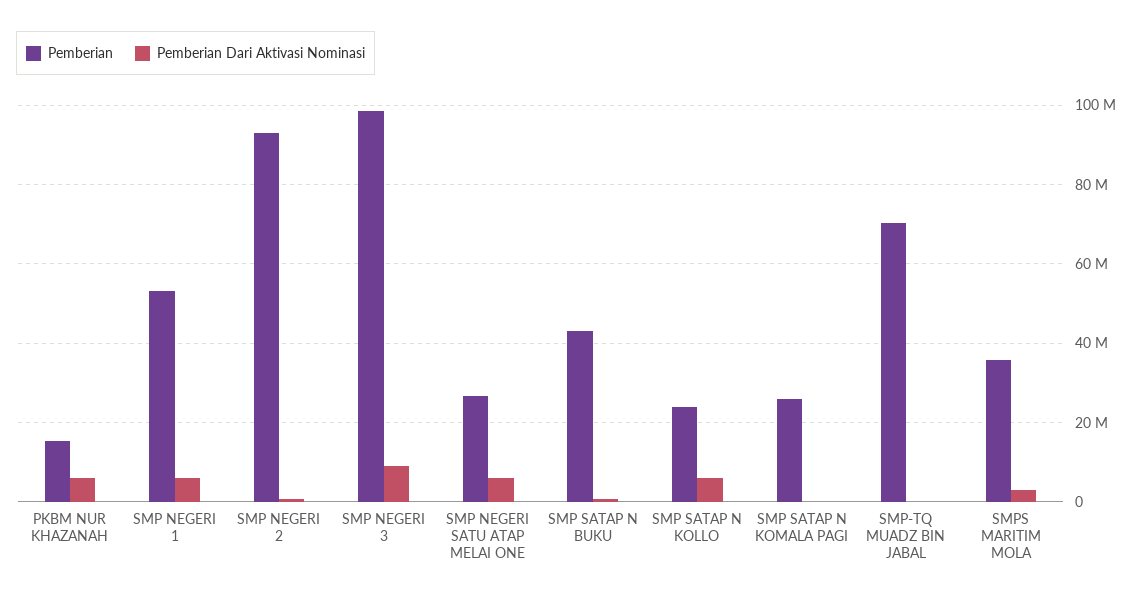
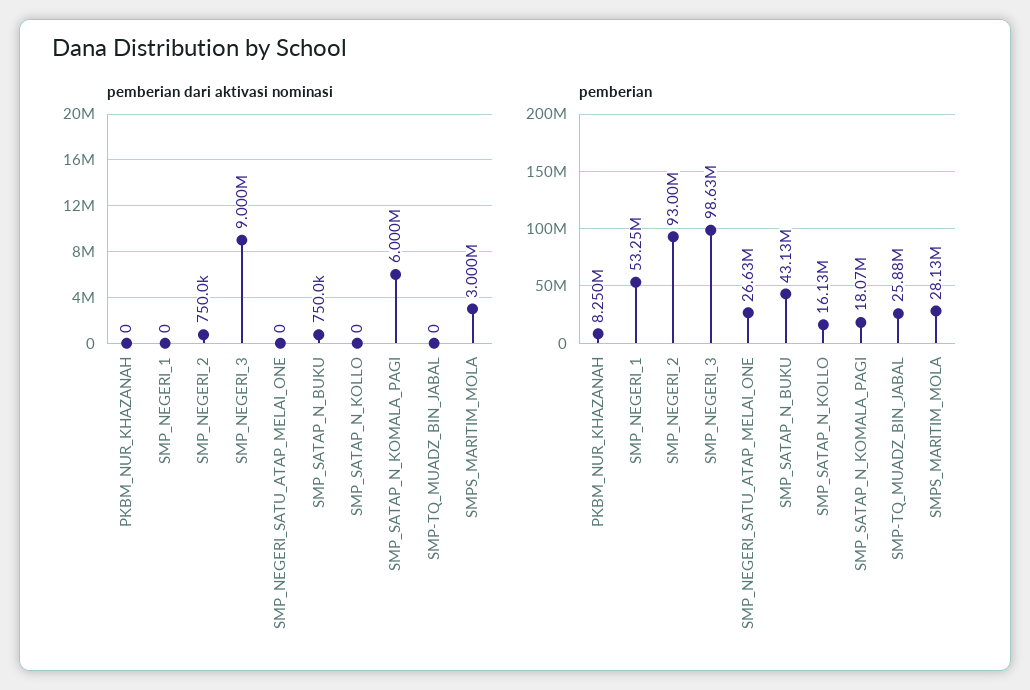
  {
    "Pemberian": {
-     "PKBM NUR KHAZANAH": 16000000,
+     "PKBM NUR KHAZANAH": 8250000,
      "SMP NEGERI 1": 53250000,
      "SMP NEGERI 2": 93000000,
      "SMP NEGERI 3": 98630000,
      "SMP NEGERI SATU ATAP MELAI ONE": 26630000,
      "SMP SATAP N BUKU": 43130000,
-     "SMP SATAP N KOLLO": 24000000,
+     "SMP SATAP N KOLLO": 16130000,
-     "SMP SATAP N KOMALA PAGI": 26000000,
+     "SMP SATAP N KOMALA PAGI": 18070000,
-     "SMP-TQ MUADZ BIN JABAL": 70000000,
+     "SMP-TQ MUADZ BIN JABAL": 25880000,
-     "SMPS MARITIM MOLA": 36000000
+     "SMPS MARITIM MOLA": 28130000
    },
    "Pemberian Dari Aktivasi Nominasi": {
-     "PKBM NUR KHAZANAH": 6000000,
+     "PKBM NUR KHAZANAH": 0,
-     "SMP NEGERI 1": 6000000,
+     "SMP NEGERI 1": 0,
      "SMP NEGERI 2": 750000,
      "SMP NEGERI 3": 9000000,
-     "SMP NEGERI SATU ATAP MELAI ONE": 6000000,
+     "SMP NEGERI SATU ATAP MELAI ONE": 0,
      "SMP SATAP N BUKU": 750000,
-     "SMP SATAP N KOLLO": 6000000,
+     "SMP SATAP N KOLLO": 0,
-     "SMP SATAP N KOMALA PAGI": 0,
+     "SMP SATAP N KOMALA PAGI": 6000000,
      "SMP-TQ MUADZ BIN JABAL": 0,
      "SMPS MARITIM MOLA": 3000000
    }
  }

